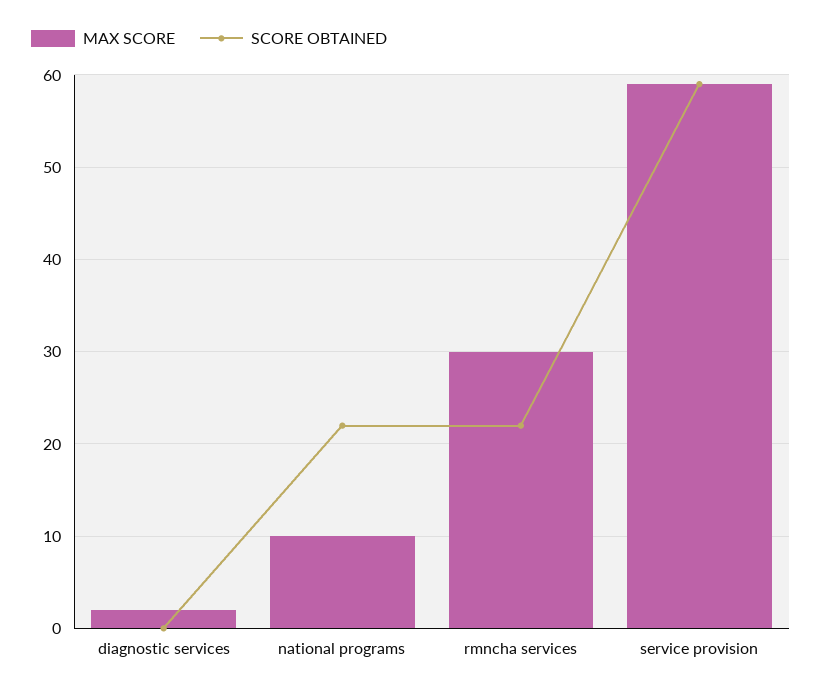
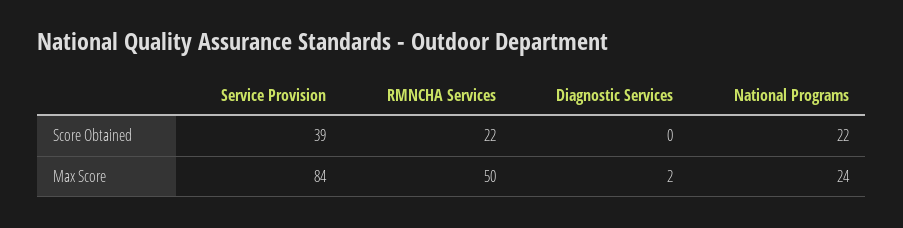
  {
    "MAX SCORE": {
      "diagnostic services": 2,
-     "national programs": 10,
+     "national programs": 24,
-     "rmncha services": 30,
+     "rmncha services": 50,
-     "service provision": 59
+     "service provision": 84
    },
    "SCORE OBTAINED": {
      "diagnostic services": 0,
      "national programs": 22,
      "rmncha services": 22,
-     "service provision": 59
+     "service provision": 39
    }
  }

